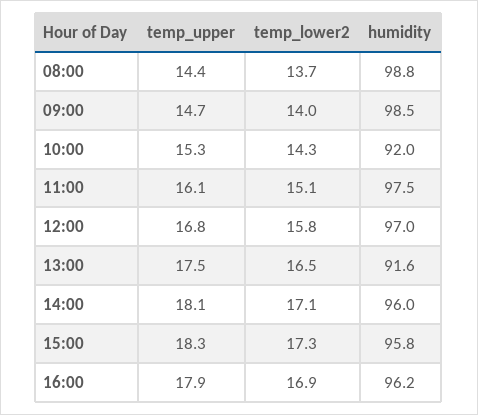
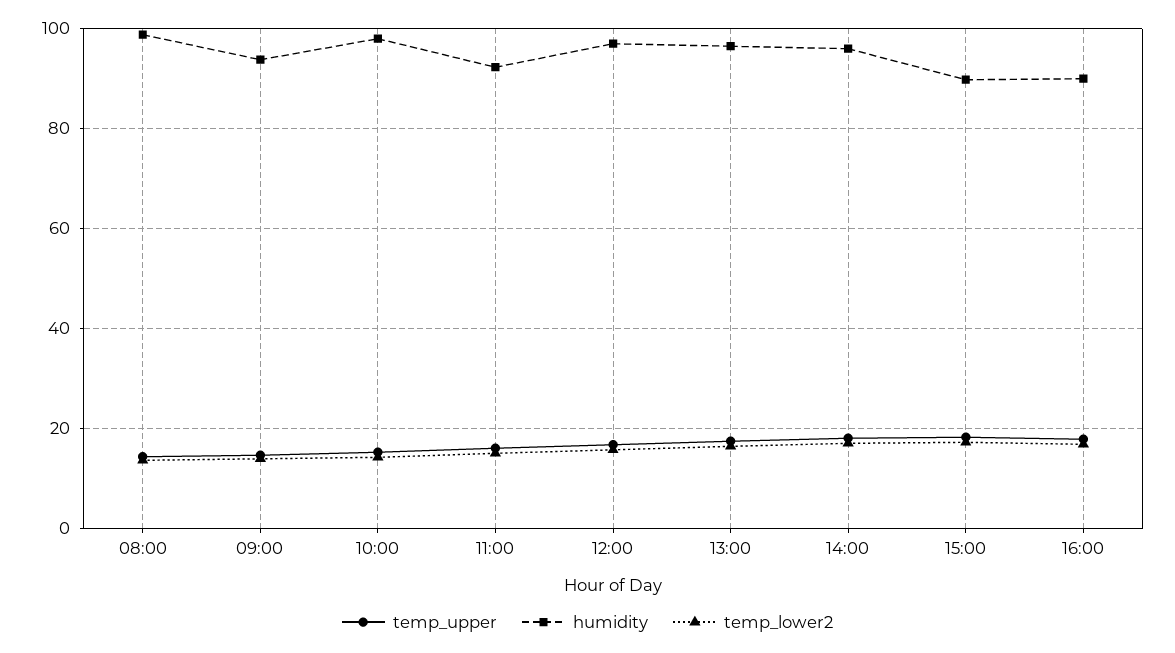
  {
    "temp_upper": {
      "08:00": 14.4,
      "09:00": 14.7,
      "10:00": 15.3,
      "11:00": 16.1,
      "12:00": 16.8,
      "13:00": 17.5,
      "14:00": 18.1,
      "15:00": 18.3,
      "16:00": 17.9
    },
    "temp_lower2": {
      "08:00": 13.7,
      "09:00": 14,
      "10:00": 14.3,
      "11:00": 15.1,
      "12:00": 15.8,
      "13:00": 16.5,
      "14:00": 17.1,
      "15:00": 17.3,
      "16:00": 16.9
    },
    "humidity": {
      "08:00": 98.8,
-     "09:00": 98.5,
+     "09:00": 94,
-     "10:00": 92,
+     "10:00": 98,
-     "11:00": 97.5,
+     "11:00": 92,
      "12:00": 97,
-     "13:00": 91.6,
+     "13:00": 96,
      "14:00": 96,
-     "15:00": 95.8,
+     "15:00": 90,
-     "16:00": 96.2
+     "16:00": 90
    }
  }

